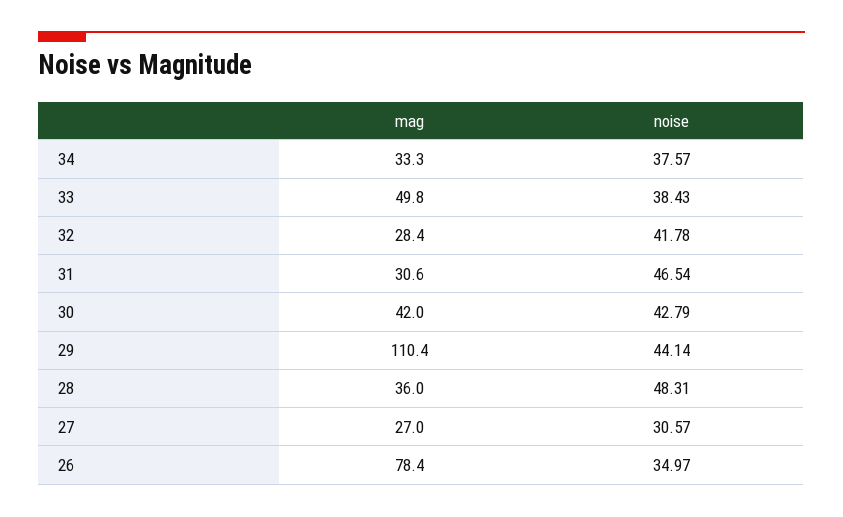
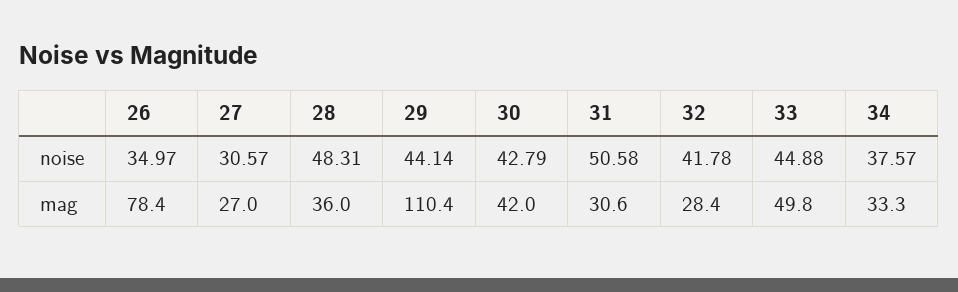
  {
    "mag": {
      "34": 33.3,
      "33": 49.8,
      "32": 28.4,
      "31": 30.6,
      "30": 42,
      "29": 110.4,
      "28": 36,
      "27": 27,
      "26": 78.4
    },
    "noise": {
      "34": 37.57,
-     "33": 38.43,
+     "33": 44.88,
      "32": 41.78,
-     "31": 46.54,
+     "31": 50.58,
      "30": 42.79,
      "29": 44.14,
      "28": 48.31,
      "27": 30.57,
      "26": 34.97
    }
  }

